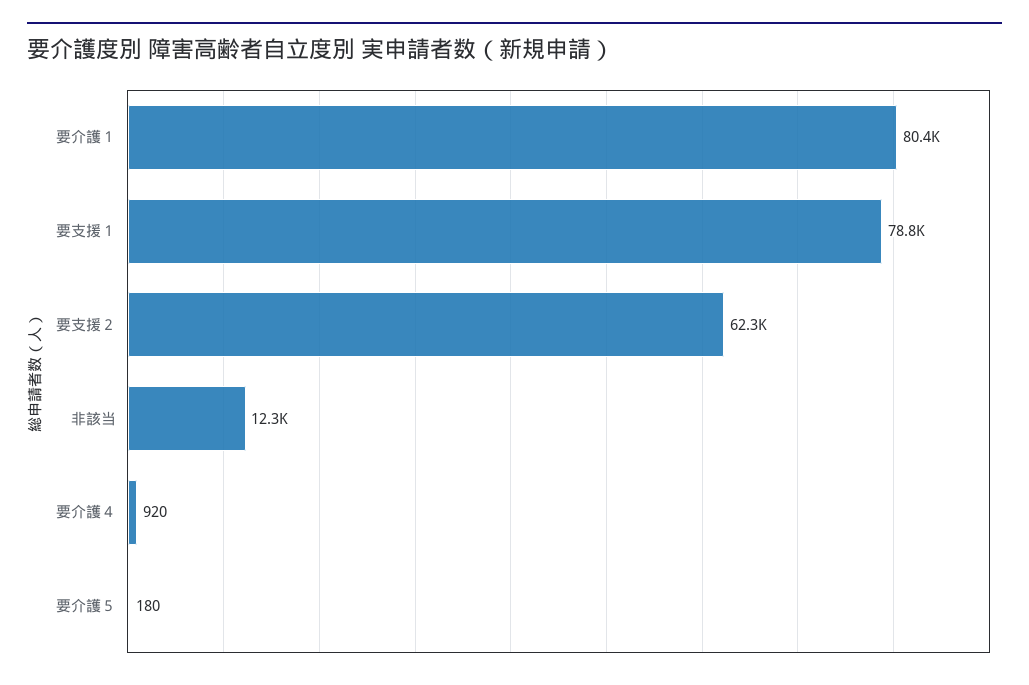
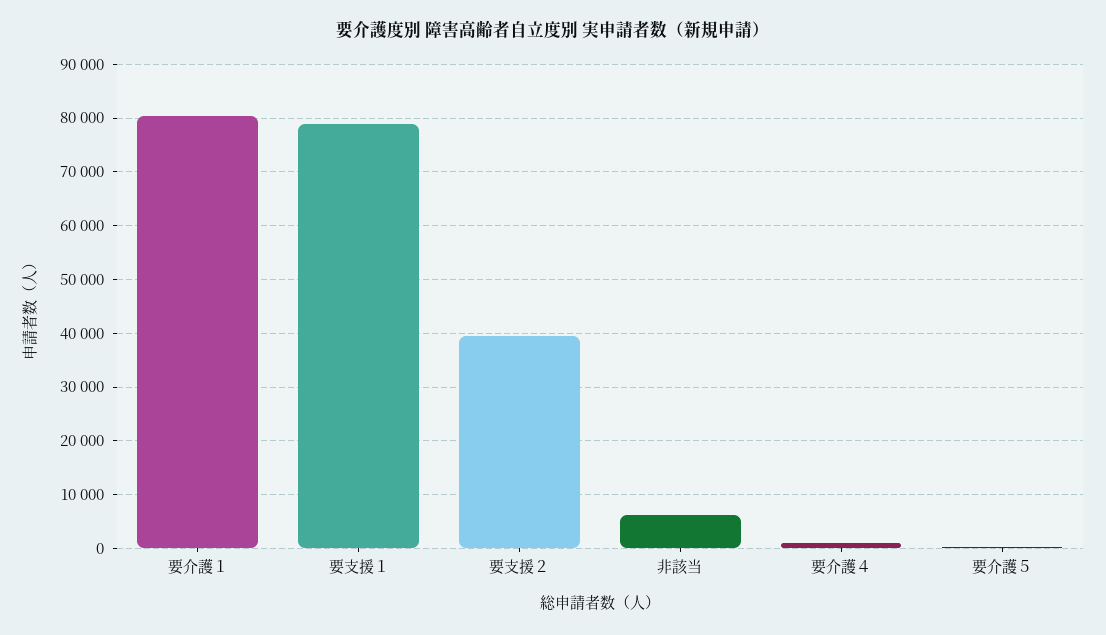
  {
    "要介護１": 80400,
    "要支援１": 78800,
-   "要支援２": 62300,
+   "要支援２": 40000,
-   "非該当": 12300,
+   "非該当": 6000,
    "要介護４": 920,
    "要介護５": 180
  }

